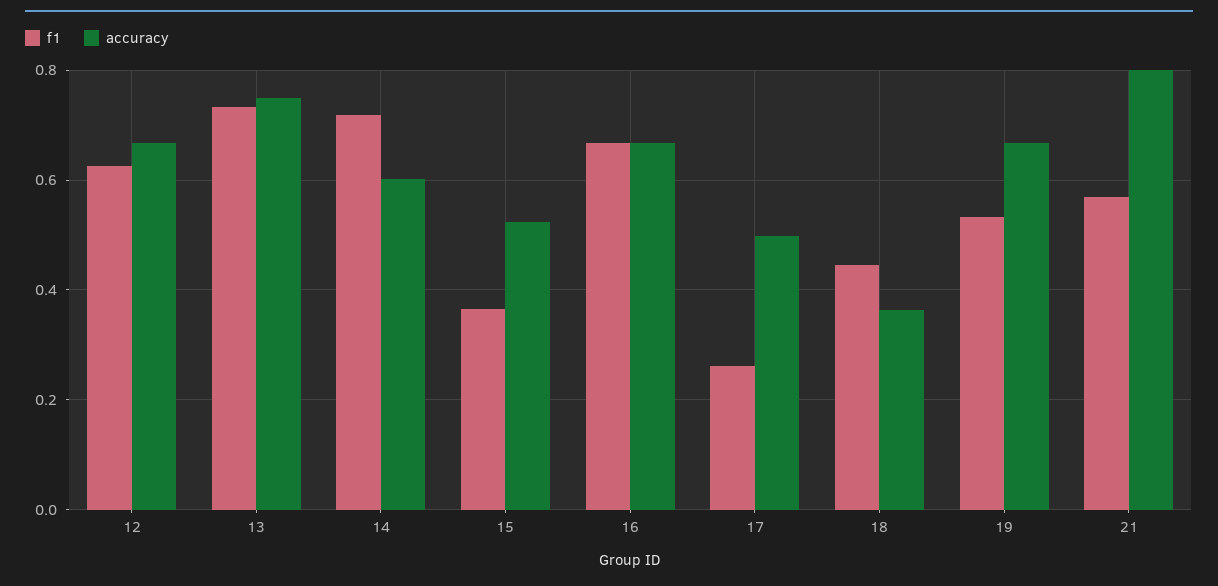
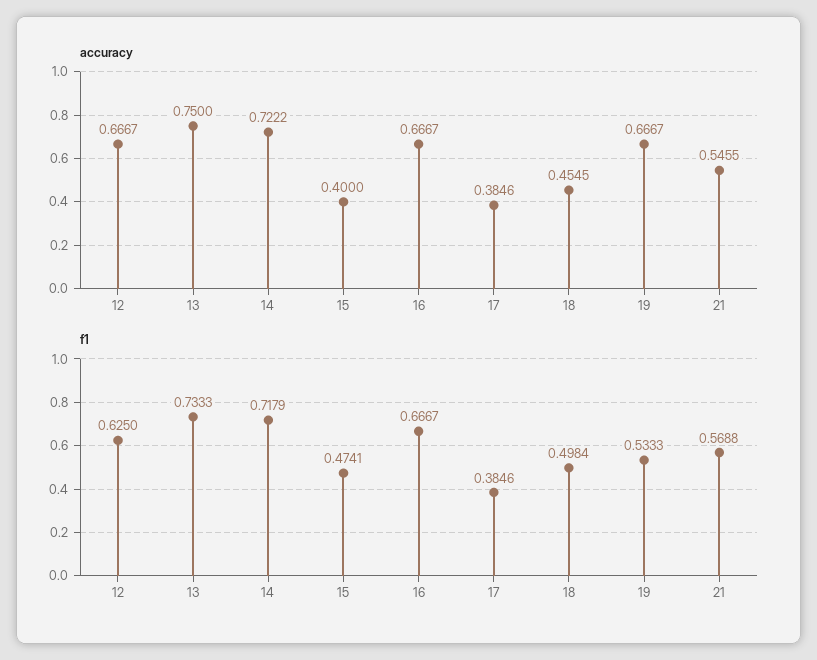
  {
    "f1": {
      "12": 0.625,
      "13": 0.7333,
      "14": 0.7179,
-     "15": 0.36,
+     "15": 0.4741,
      "16": 0.6667,
-     "17": 0.26,
+     "17": 0.3846,
-     "18": 0.44,
+     "18": 0.4984,
      "19": 0.5333,
      "21": 0.5688
    },
    "accuracy": {
      "12": 0.6667,
      "13": 0.75,
-     "14": 0.6,
+     "14": 0.7222,
-     "15": 0.52,
+     "15": 0.4,
      "16": 0.6667,
-     "17": 0.5,
+     "17": 0.3846,
-     "18": 0.36,
+     "18": 0.4545,
      "19": 0.6667,
-     "21": 0.8
+     "21": 0.5455
    }
  }

